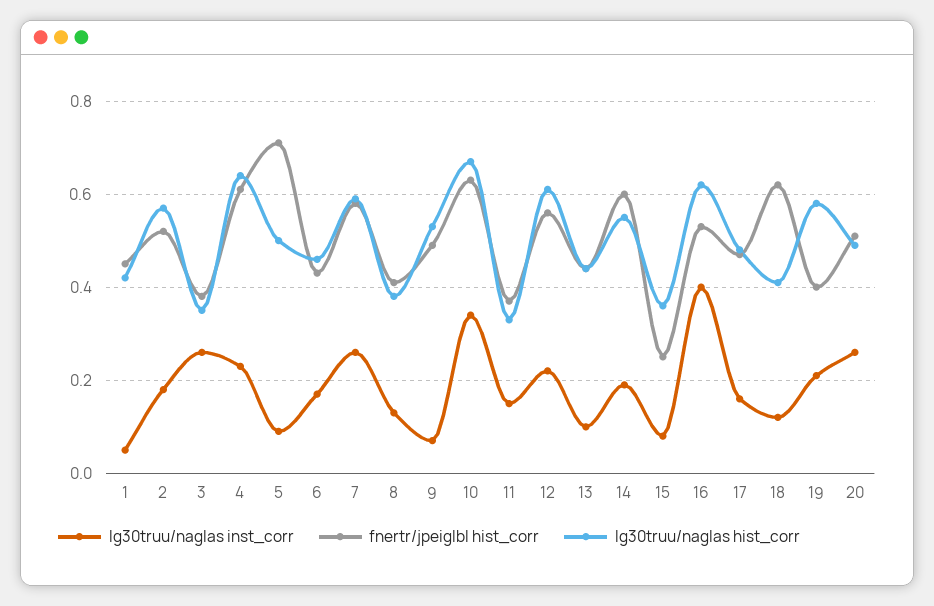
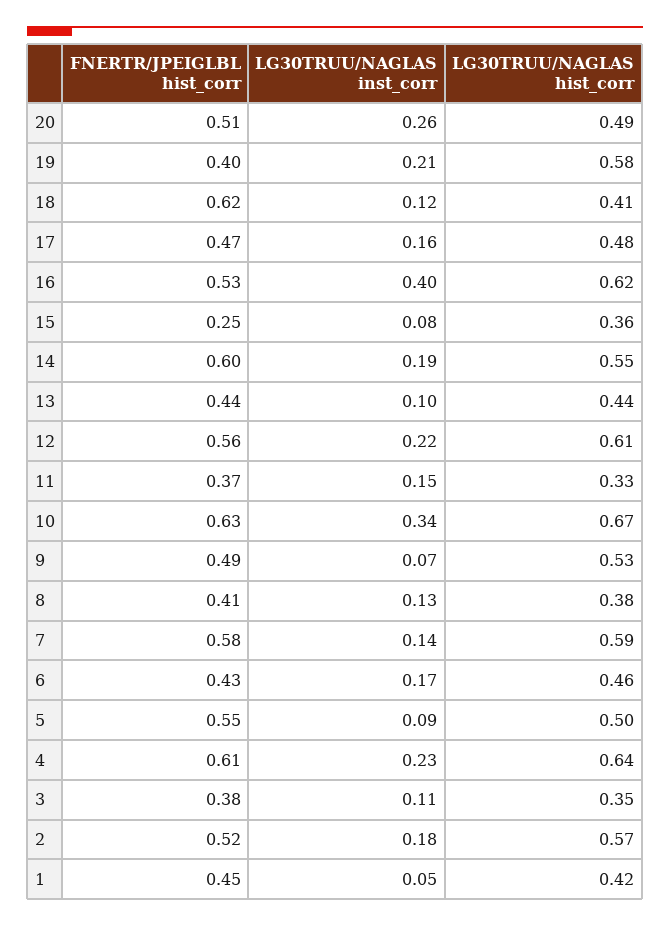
  {
    "lg30truu/naglas inst_corr": {
      "1": 0.05,
      "2": 0.18,
-     "3": 0.25,
+     "3": 0.11,
      "4": 0.23,
      "5": 0.09,
      "6": 0.17,
-     "7": 0.25,
+     "7": 0.14,
      "8": 0.13,
      "9": 0.07,
      "10": 0.34,
      "11": 0.15,
      "12": 0.22,
      "13": 0.1,
      "14": 0.19,
      "15": 0.08,
      "16": 0.4,
      "17": 0.16,
      "18": 0.12,
      "19": 0.21,
      "20": 0.26
    },
    "fnertr/jpeiglbl hist_corr": {
      "1": 0.45,
      "2": 0.52,
      "3": 0.38,
      "4": 0.61,
-     "5": 0.7,
+     "5": 0.55,
      "6": 0.43,
      "7": 0.58,
      "8": 0.41,
      "9": 0.49,
      "10": 0.63,
      "11": 0.37,
      "12": 0.56,
      "13": 0.44,
      "14": 0.6,
      "15": 0.25,
      "16": 0.53,
      "17": 0.47,
      "18": 0.62,
      "19": 0.4,
      "20": 0.51
    },
    "lg30truu/naglas hist_corr": {
      "1": 0.42,
      "2": 0.57,
      "3": 0.35,
      "4": 0.64,
      "5": 0.5,
      "6": 0.46,
      "7": 0.59,
      "8": 0.38,
      "9": 0.53,
      "10": 0.67,
      "11": 0.33,
      "12": 0.61,
      "13": 0.44,
      "14": 0.55,
      "15": 0.36,
      "16": 0.62,
      "17": 0.48,
      "18": 0.41,
      "19": 0.58,
      "20": 0.49
    }
  }

